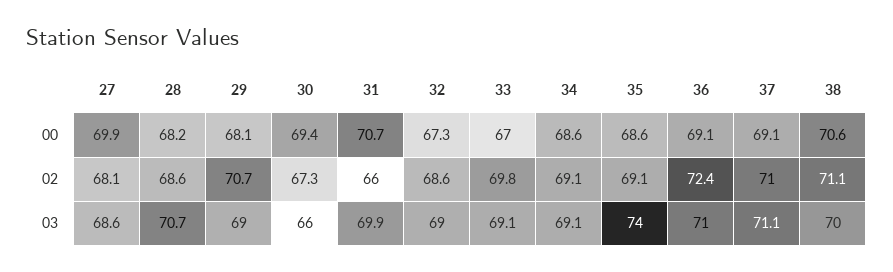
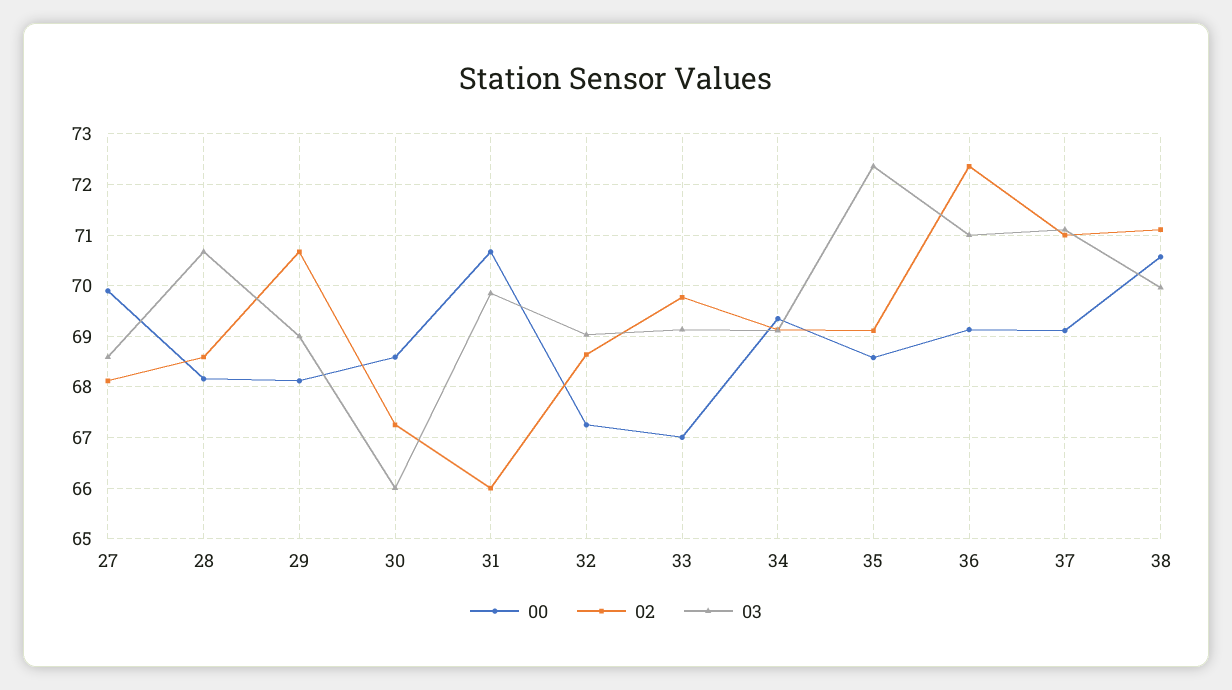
  {
    "00": {
      "27": 69.9,
      "28": 68.2,
      "29": 68.1,
-     "30": 69.4,
+     "30": 68.6,
      "31": 70.7,
      "32": 67.3,
      "33": 67,
-     "34": 68.6,
+     "34": 69.4,
      "35": 68.6,
      "36": 69.1,
      "37": 69.1,
      "38": 70.6
    },
    "02": {
      "27": 68.1,
      "28": 68.6,
      "29": 70.7,
      "30": 67.3,
      "31": 66,
      "32": 68.6,
      "33": 69.8,
      "34": 69.1,
      "35": 69.1,
      "36": 72.4,
      "37": 71,
      "38": 71.1
    },
    "03": {
      "27": 68.6,
      "28": 70.7,
      "29": 69,
      "30": 66,
      "31": 69.9,
      "32": 69,
      "33": 69.1,
      "34": 69.1,
-     "35": 74,
+     "35": 72.4,
      "36": 71,
      "37": 71.1,
      "38": 70
    }
  }

